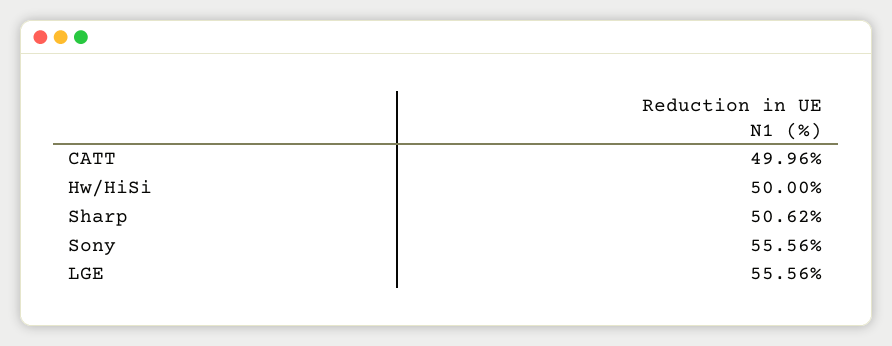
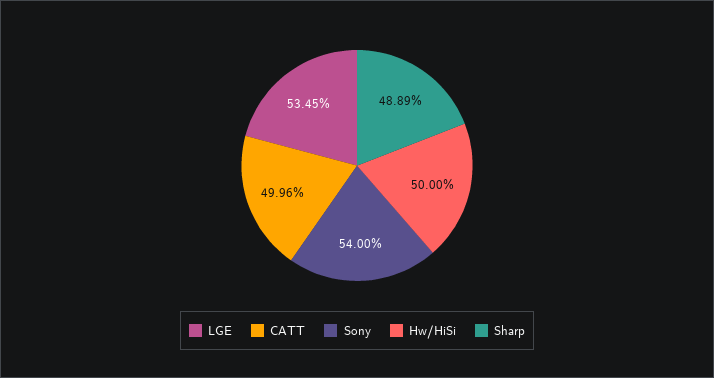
  {
    "CATT": 49.96,
    "Hw/HiSi": 50,
-   "Sharp": 50.62,
+   "Sharp": 48.89,
-   "Sony": 55.56,
+   "Sony": 54,
-   "LGE": 55.56
+   "LGE": 53.45
  }

